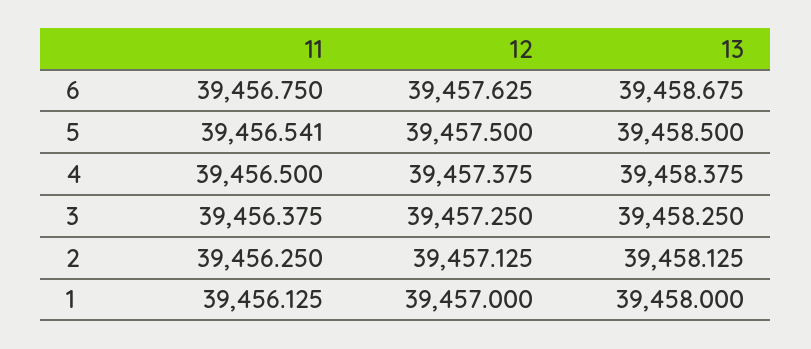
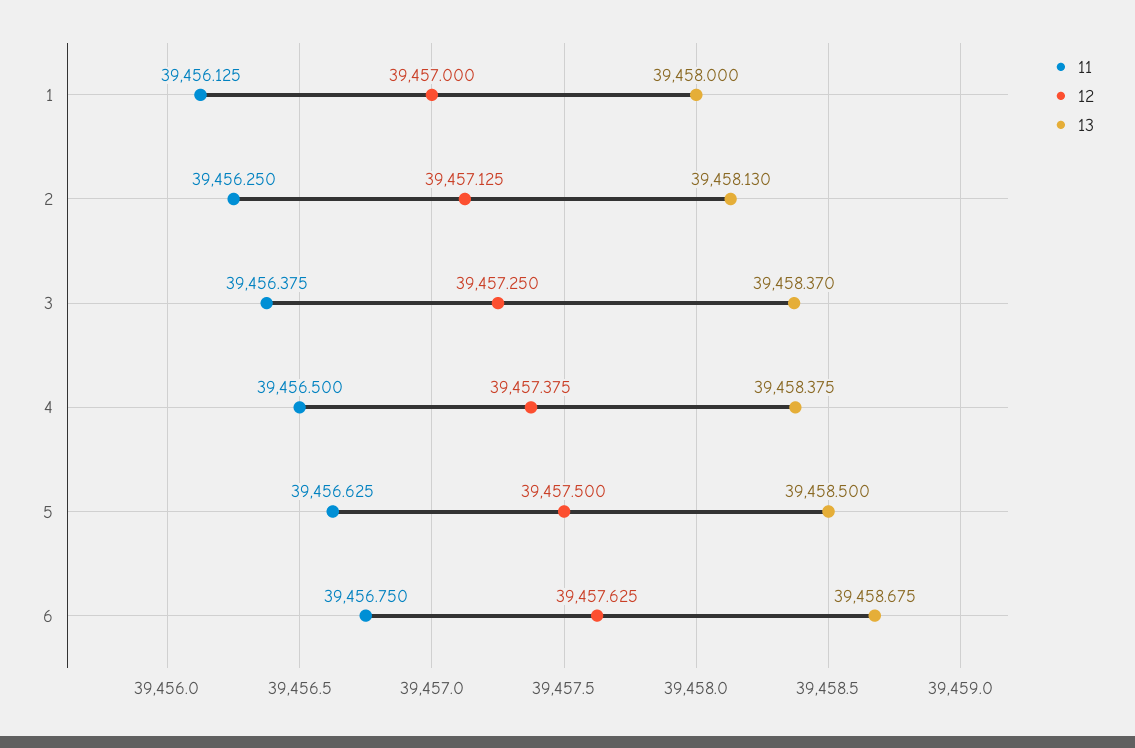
  {
    "11": {
      "6": 39456.75,
-     "5": 39456.541,
+     "5": 39456.625,
      "4": 39456.5,
      "3": 39456.375,
      "2": 39456.25,
      "1": 39456.125
    },
    "12": {
      "6": 39457.625,
      "5": 39457.5,
      "4": 39457.375,
      "3": 39457.25,
      "2": 39457.125,
      "1": 39457
    },
    "13": {
      "6": 39458.675,
      "5": 39458.5,
      "4": 39458.375,
-     "3": 39458.25,
+     "3": 39458.37,
-     "2": 39458.125,
+     "2": 39458.13,
      "1": 39458
    }
  }

